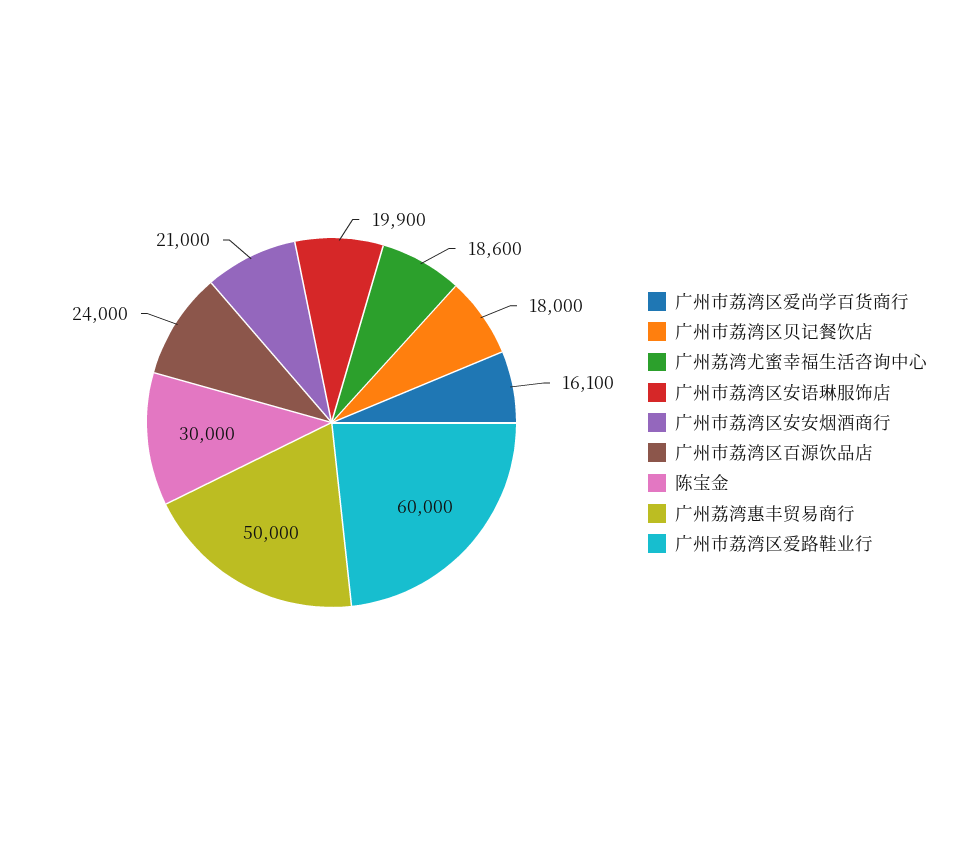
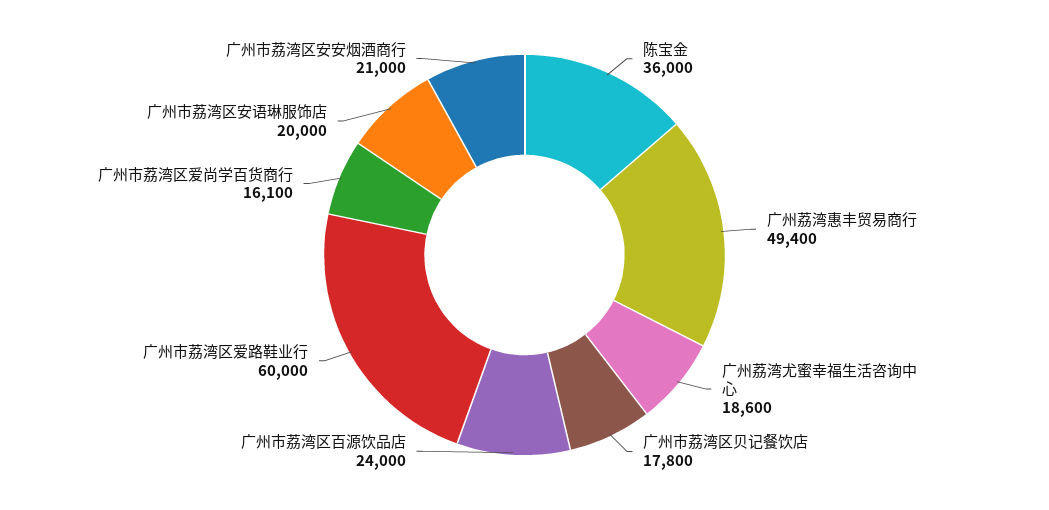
  {
    "广州市荔湾区爱尚学百货商行": 16100,
-   "广州市荔湾区贝记餐饮店": 18000,
+   "广州市荔湾区贝记餐饮店": 17800,
    "广州荔湾尤蜜幸福生活咨询中心": 18600,
-   "广州市荔湾区安语琳服饰店": 19900,
+   "广州市荔湾区安语琳服饰店": 20000,
    "广州市荔湾区安安烟酒商行": 21000,
    "广州市荔湾区百源饮品店": 24000,
-   "陈宝金": 30000,
+   "陈宝金": 36000,
-   "广州荔湾惠丰贸易商行": 50000,
+   "广州荔湾惠丰贸易商行": 49400,
    "广州市荔湾区爱路鞋业行": 60000
  }

